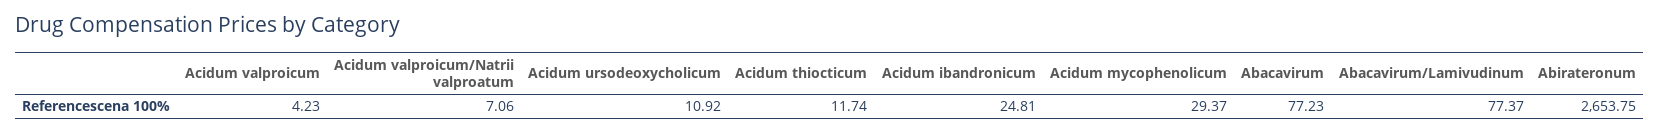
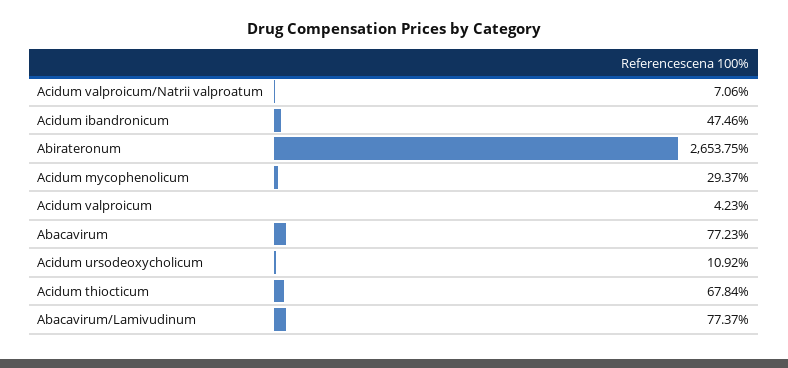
  {
    "Acidum valproicum": 4.23,
    "Acidum valproicum/Natrii valproatum": 7.06,
    "Acidum ursodeoxycholicum": 10.92,
-   "Acidum thiocticum": 11.74,
+   "Acidum thiocticum": 67.84,
-   "Acidum ibandronicum": 24.81,
+   "Acidum ibandronicum": 47.46,
    "Acidum mycophenolicum": 29.37,
    "Abacavirum": 77.23,
    "Abacavirum/Lamivudinum": 77.37,
    "Abirateronum": 2653.75
  }

